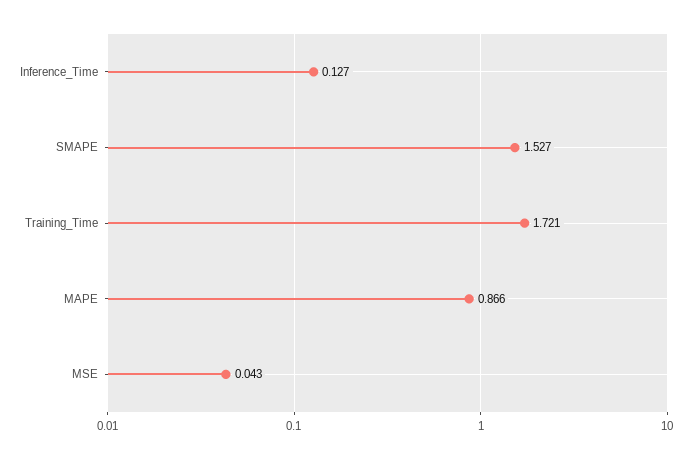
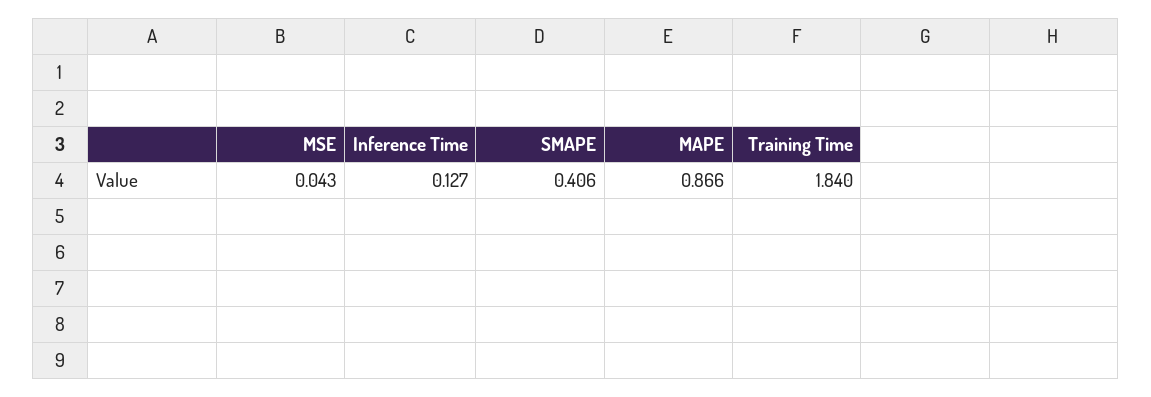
  {
    "Inference_Time": 0.127,
-   "SMAPE": 1.527,
+   "SMAPE": 0.406,
-   "Training_Time": 1.721,
+   "Training_Time": 1.84,
    "MAPE": 0.866,
    "MSE": 0.043
  }

